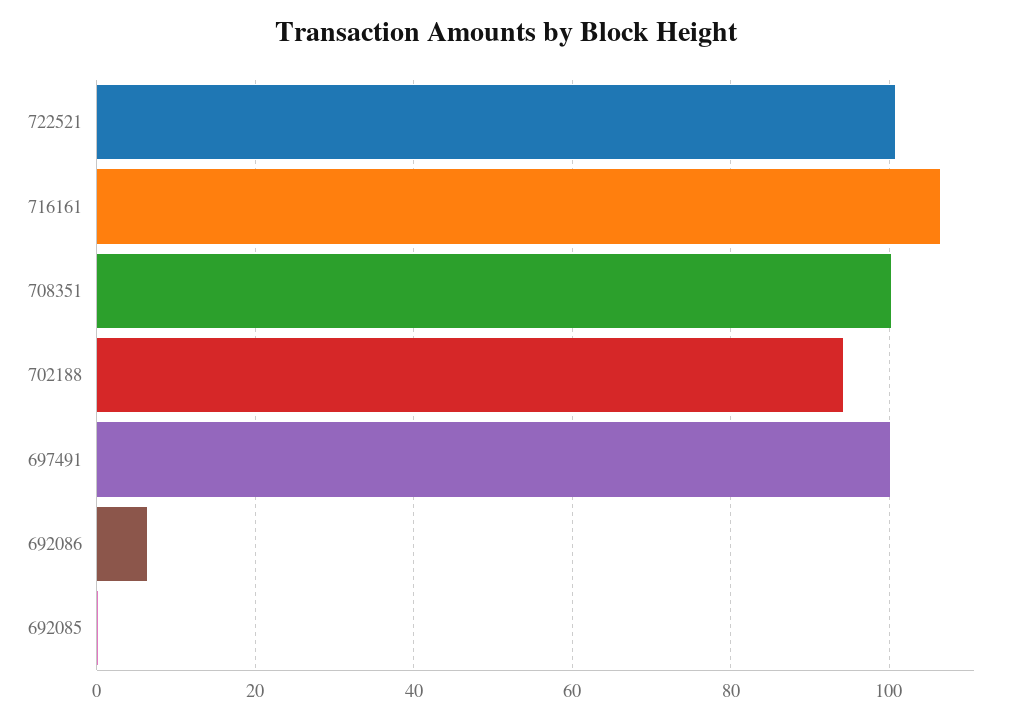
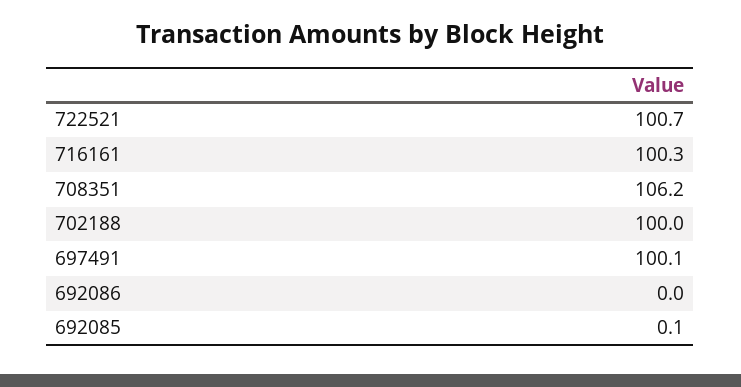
  {
    "722521": 100.7,
-   "716161": 106,
+   "716161": 100.3,
-   "708351": 100,
+   "708351": 106.2,
-   "702188": 94,
+   "702188": 100,
    "697491": 100.1,
-   "692086": 6,
+   "692086": 0,
    "692085": 0.1
  }

